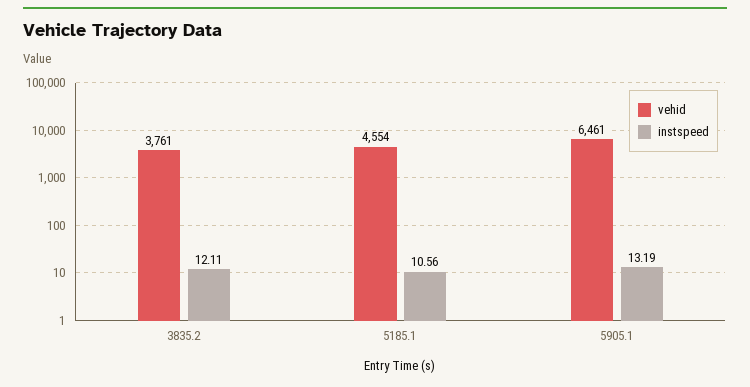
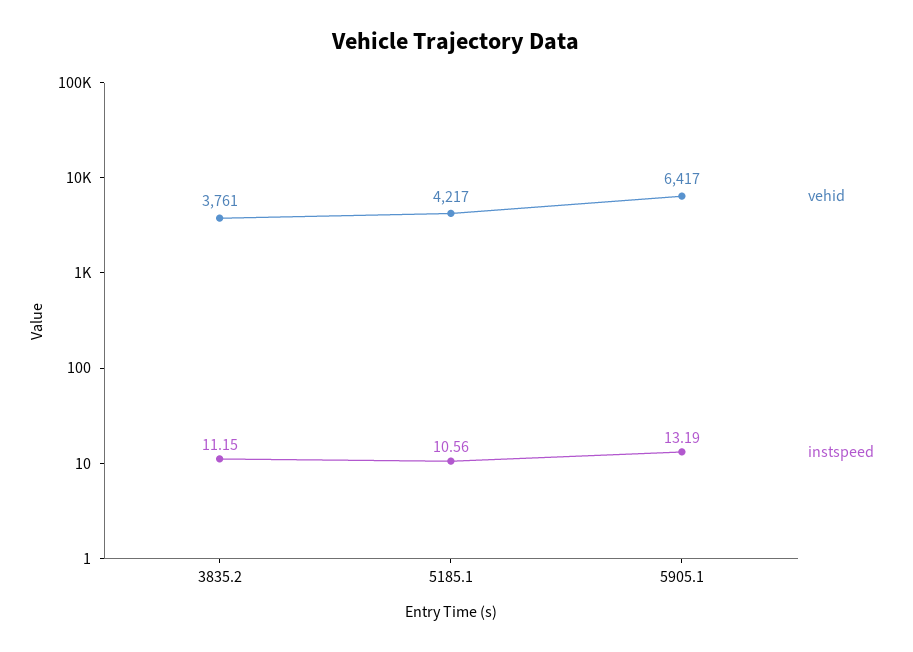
  {
    "vehid": {
      "3835.2": 3761,
-     "5185.1": 4554,
+     "5185.1": 4217,
-     "5905.1": 6461
+     "5905.1": 6417
    },
    "instspeed": {
-     "3835.2": 12.11,
+     "3835.2": 11.15,
      "5185.1": 10.56,
      "5905.1": 13.19
    }
  }

